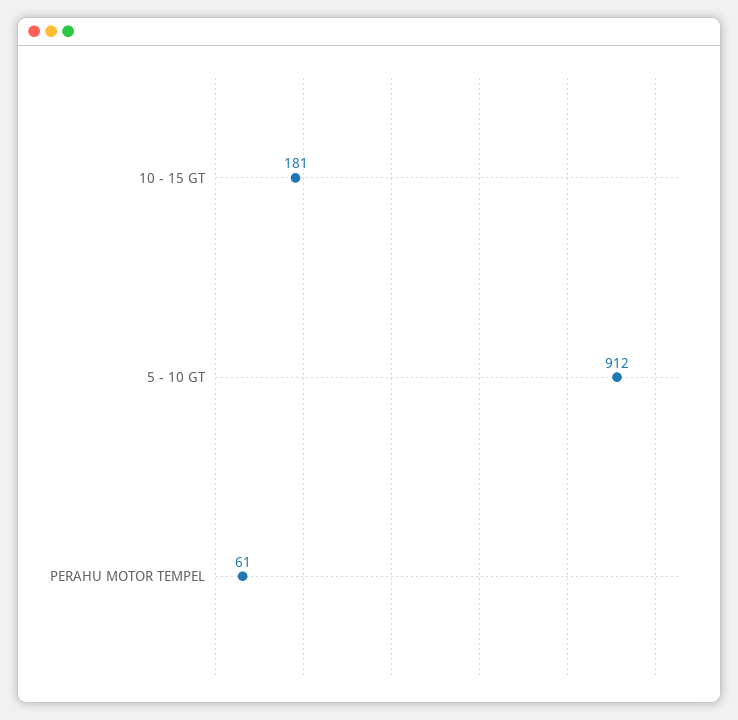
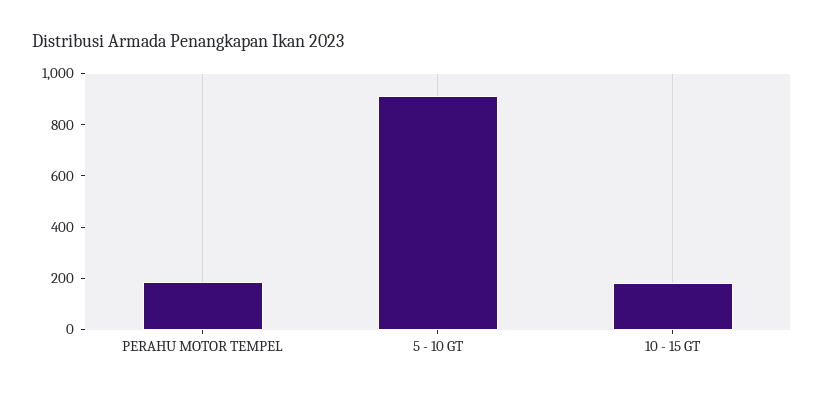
  {
    "10 - 15 GT": 181,
    "5 - 10 GT": 912,
-   "PERAHU MOTOR TEMPEL": 61
+   "PERAHU MOTOR TEMPEL": 200
  }

